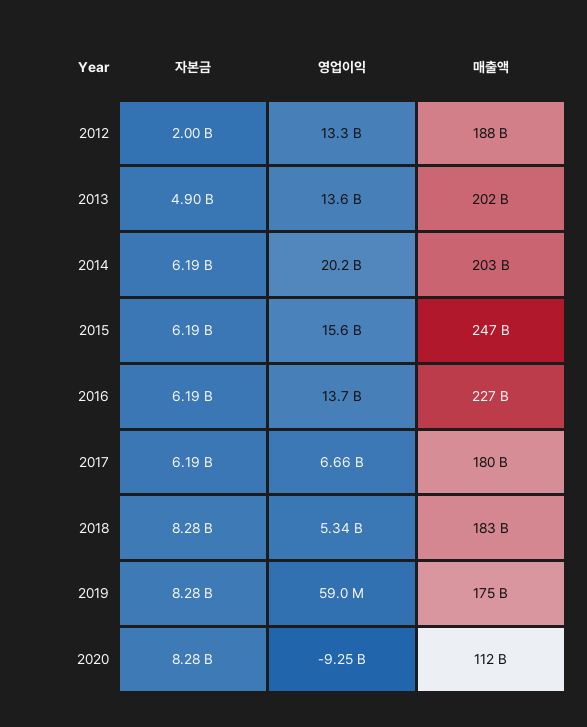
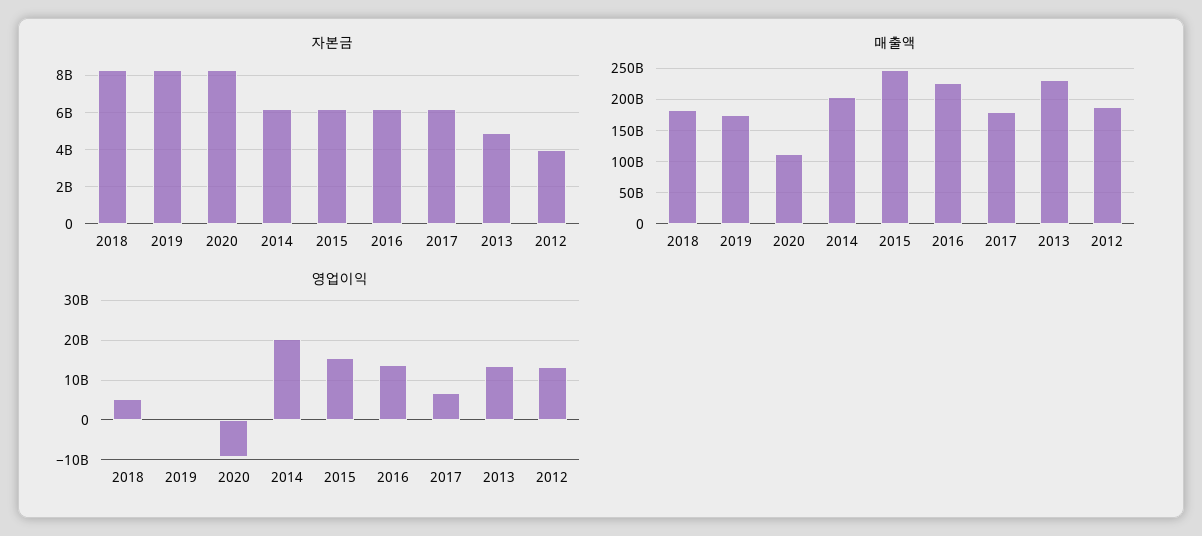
  {
    "자본금": {
-     "2012": 2000000000,
+     "2012": 4000000000,
      "2013": 4900000000,
      "2014": 6190000000,
      "2015": 6190000000,
      "2016": 6190000000,
      "2017": 6190000000,
      "2018": 8280000000,
      "2019": 8280000000,
      "2020": 8280000000
    },
    "영업이익": {
      "2012": 13300000000,
      "2013": 13600000000,
      "2014": 20200000000,
      "2015": 15600000000,
      "2016": 13700000000,
      "2017": 6660000000,
      "2018": 5340000000,
      "2019": 59000000,
      "2020": -9250000000
    },
    "매출액": {
      "2012": 188000000000,
-     "2013": 202000000000,
+     "2013": 230000000000,
      "2014": 203000000000,
      "2015": 247000000000,
      "2016": 227000000000,
      "2017": 180000000000,
      "2018": 183000000000,
      "2019": 175000000000,
      "2020": 112000000000
    }
  }

